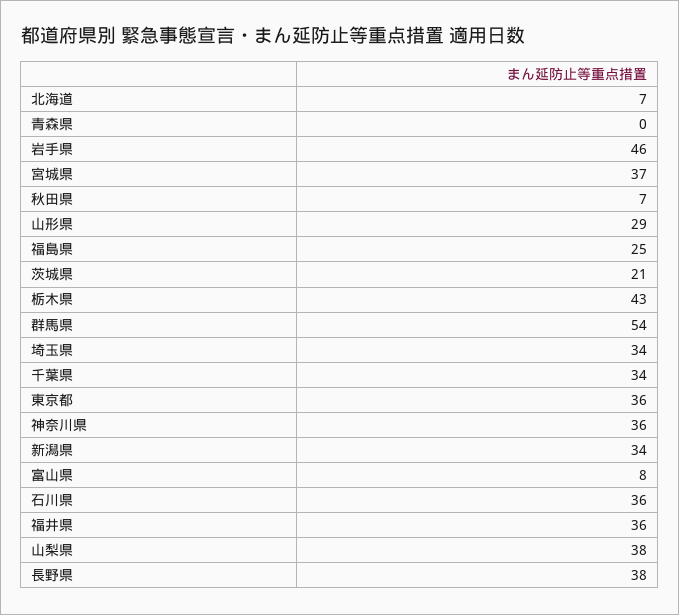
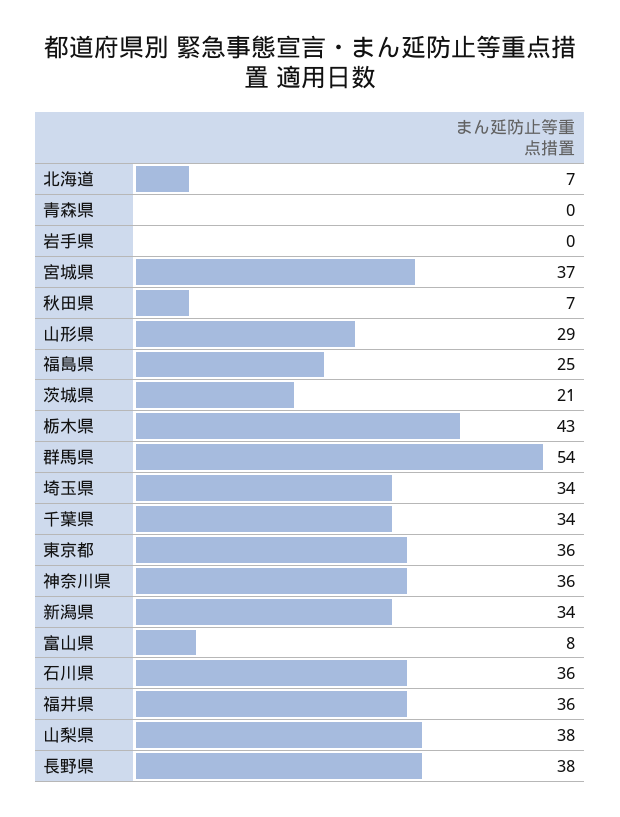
  {
    "北海道": 7,
    "青森県": 0,
-   "岩手県": 46,
+   "岩手県": 0,
    "宮城県": 37,
    "秋田県": 7,
    "山形県": 29,
    "福島県": 25,
    "茨城県": 21,
    "栃木県": 43,
    "群馬県": 54,
    "埼玉県": 34,
    "千葉県": 34,
    "東京都": 36,
    "神奈川県": 36,
    "新潟県": 34,
    "富山県": 8,
    "石川県": 36,
    "福井県": 36,
    "山梨県": 38,
    "長野県": 38
  }

